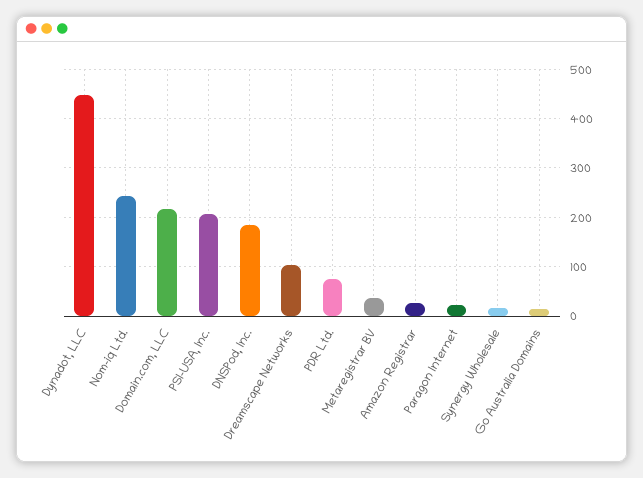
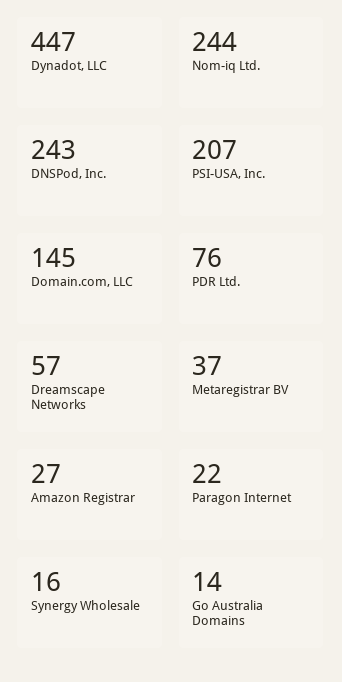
  {
    "Dynadot, LLC": 447,
    "Nom-iq Ltd.": 244,
-   "Domain.com, LLC": 220,
+   "Domain.com, LLC": 145,
    "PSI-USA, Inc.": 207,
-   "DNSPod, Inc.": 180,
+   "DNSPod, Inc.": 243,
-   "Dreamscape Networks": 100,
+   "Dreamscape Networks": 57,
    "PDR Ltd.": 76,
    "Metaregistrar BV": 37,
    "Amazon Registrar": 27,
    "Paragon Internet": 22,
    "Synergy Wholesale": 16,
    "Go Australia Domains": 14
  }

